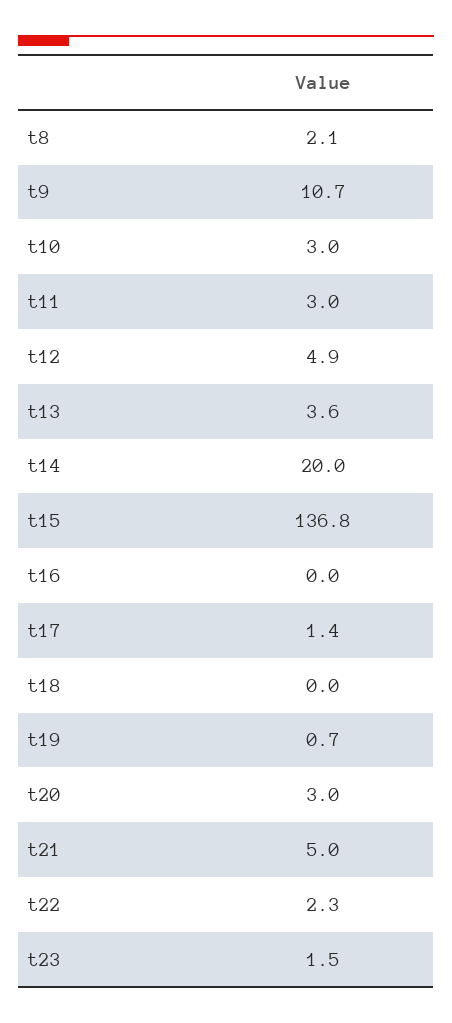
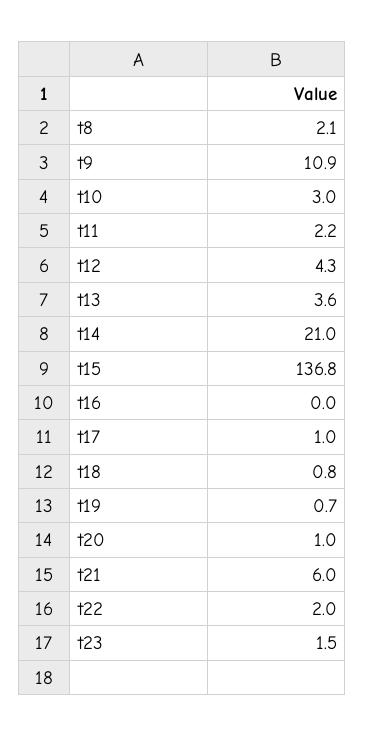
  {
    "t8": 2.1,
-   "t9": 10.7,
+   "t9": 10.9,
    "t10": 3,
-   "t11": 3,
+   "t11": 2.2,
-   "t12": 4.9,
+   "t12": 4.3,
    "t13": 3.6,
-   "t14": 20,
+   "t14": 21,
    "t15": 136.8,
    "t16": 0,
-   "t17": 1.4,
+   "t17": 1,
-   "t18": 0,
+   "t18": 0.8,
    "t19": 0.7,
-   "t20": 3,
+   "t20": 1,
-   "t21": 5,
+   "t21": 6,
-   "t22": 2.3,
+   "t22": 2,
    "t23": 1.5
  }

